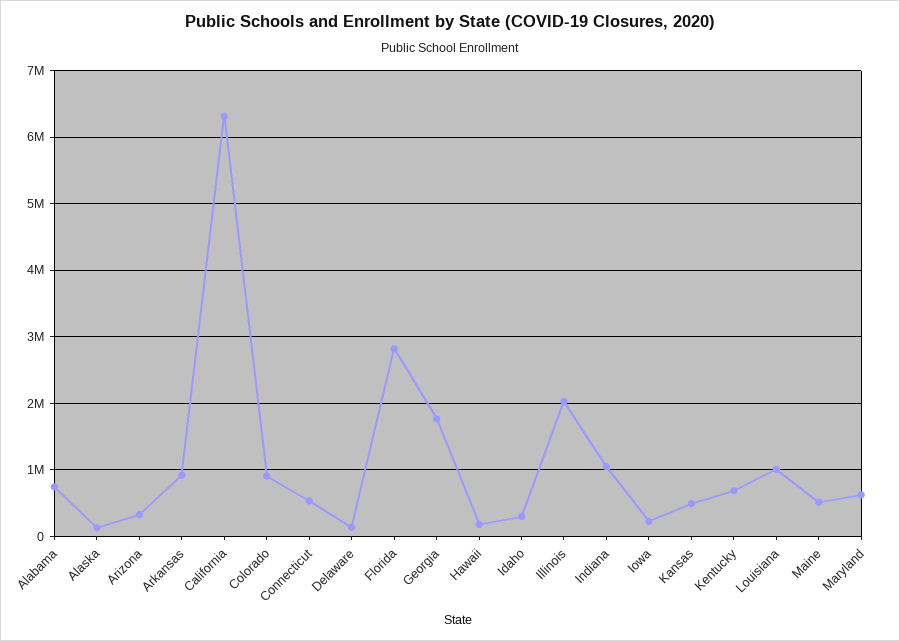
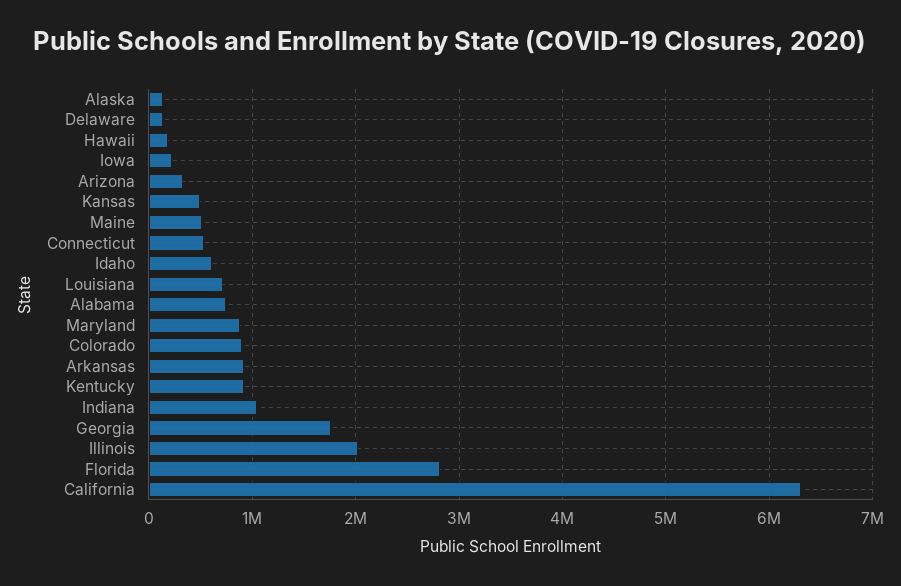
  {
    "Alabama": 700000,
    "Alaska": 100000,
    "Arizona": 300000,
    "Arkansas": 900000,
    "California": 6300000,
    "Colorado": 900000,
    "Connecticut": 500000,
    "Delaware": 100000,
    "Florida": 2800000,
    "Georgia": 1800000,
    "Hawaii": 200000,
-   "Idaho": 300000,
+   "Idaho": 600000,
    "Illinois": 2000000,
    "Indiana": 1000000,
    "Iowa": 200000,
    "Kansas": 500000,
-   "Kentucky": 700000,
+   "Kentucky": 900000,
-   "Louisiana": 1000000,
+   "Louisiana": 700000,
    "Maine": 500000,
-   "Maryland": 600000
+   "Maryland": 900000
  }

